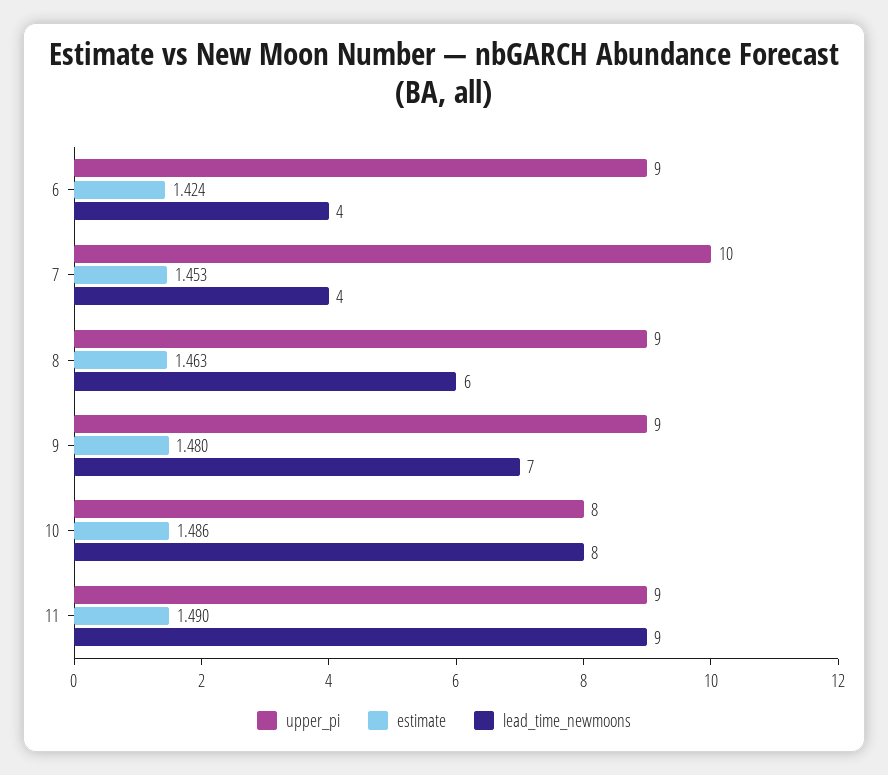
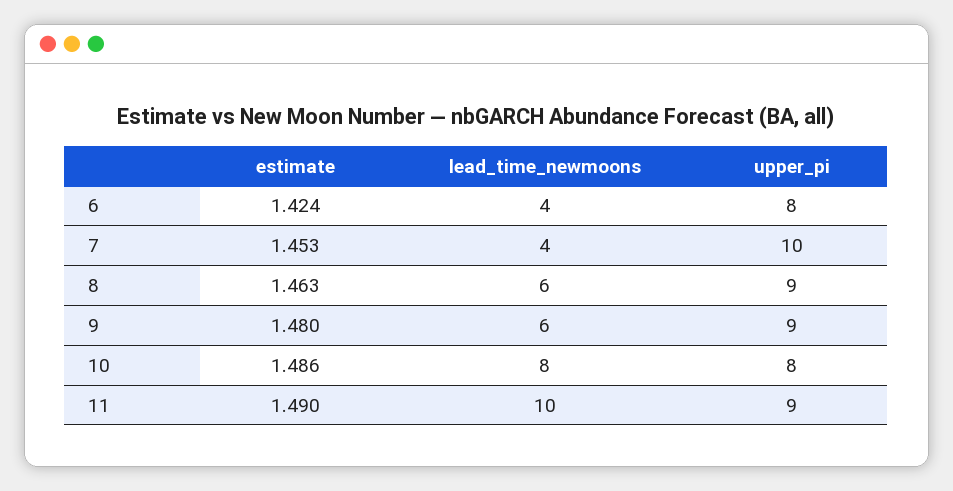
  {
    "upper_pi": {
-     "6": 9,
+     "6": 8,
      "7": 10,
      "8": 9,
      "9": 9,
      "10": 8,
      "11": 9
    },
    "estimate": {
      "6": 1.424,
      "7": 1.453,
      "8": 1.463,
      "9": 1.48,
      "10": 1.486,
      "11": 1.49
    },
    "lead_time_newmoons": {
      "6": 4,
      "7": 4,
      "8": 6,
-     "9": 7,
+     "9": 6,
      "10": 8,
-     "11": 9
+     "11": 10
    }
  }

